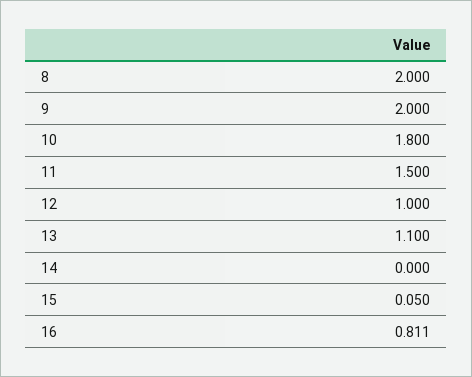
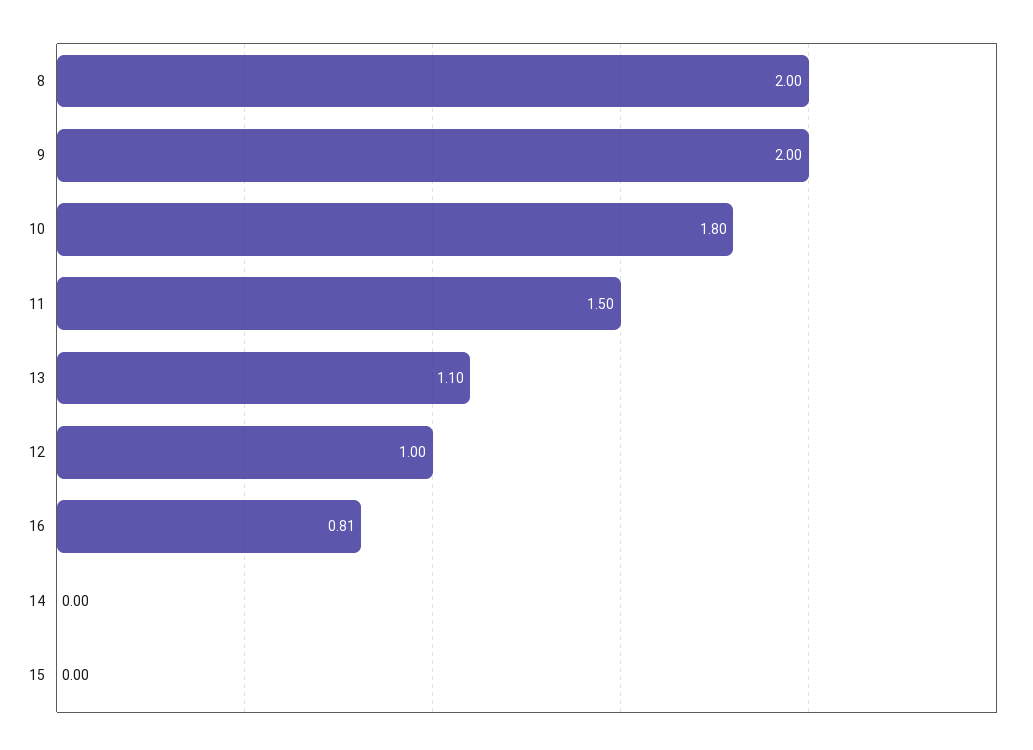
  {
    "8": 2,
    "9": 2,
    "10": 1.8,
    "11": 1.5,
    "12": 1,
    "13": 1.1,
    "14": 0,
-   "15": 0.05,
+   "15": 0,
    "16": 0.811
  }

